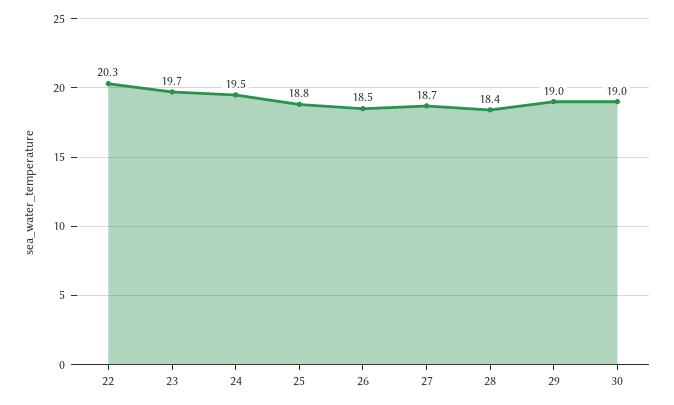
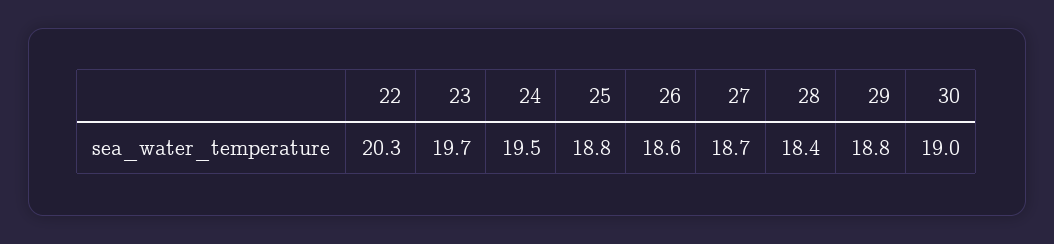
  {
    "22": 20.3,
    "23": 19.7,
    "24": 19.5,
    "25": 18.8,
-   "26": 18.5,
+   "26": 18.6,
    "27": 18.7,
    "28": 18.4,
-   "29": 19,
+   "29": 18.8,
    "30": 19
  }

